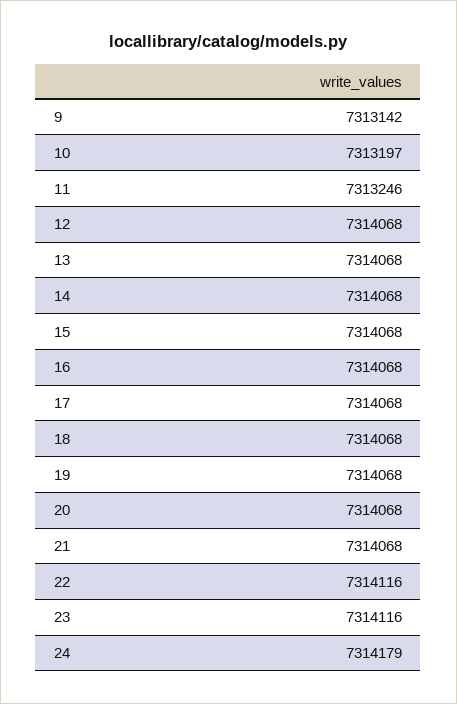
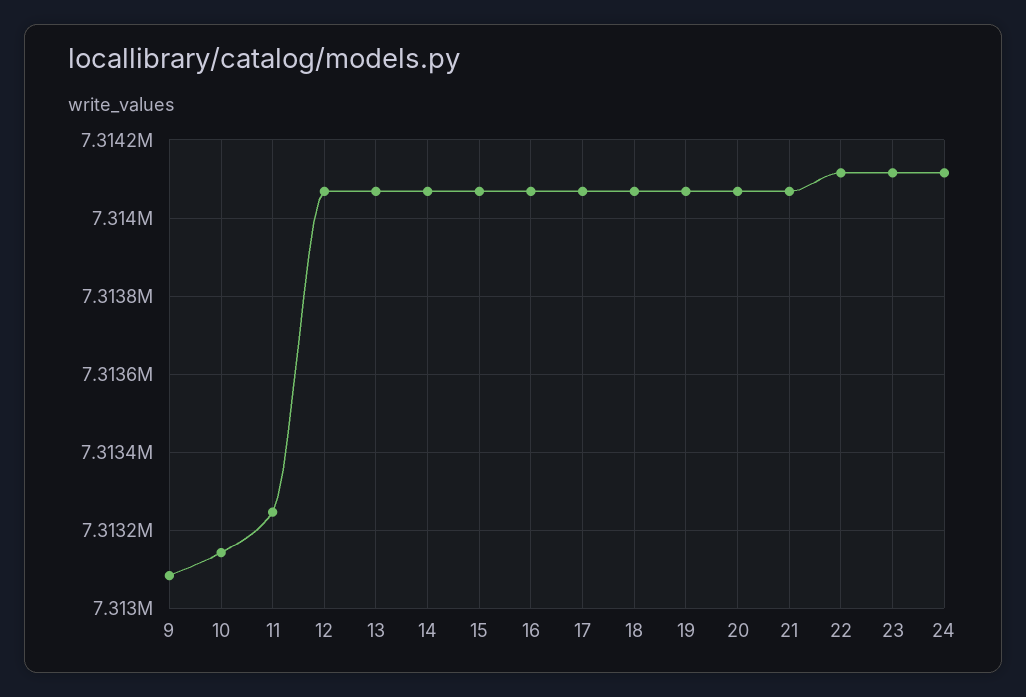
  {
-   "9": 7313142,
+   "9": 7313080,
-   "10": 7313197,
+   "10": 7313140,
    "11": 7313246,
    "12": 7314068,
    "13": 7314068,
    "14": 7314068,
    "15": 7314068,
    "16": 7314068,
    "17": 7314068,
    "18": 7314068,
    "19": 7314068,
    "20": 7314068,
    "21": 7314068,
    "22": 7314116,
    "23": 7314116,
-   "24": 7314179
+   "24": 7314120
  }

